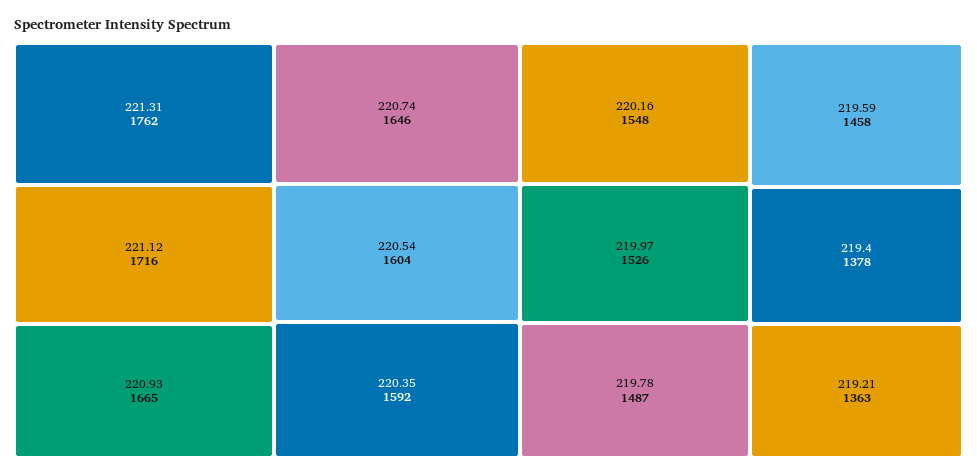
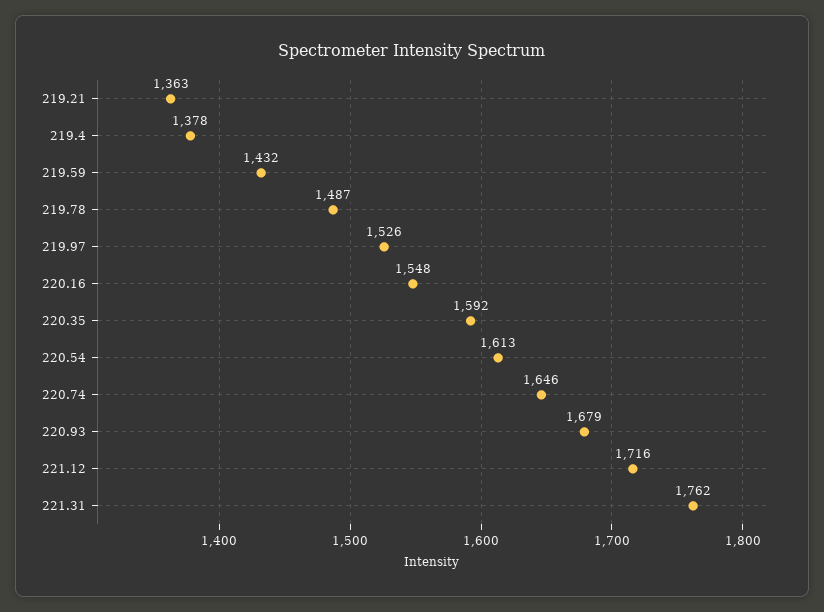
  {
    "221.31": 1762,
    "221.12": 1716,
-   "220.93": 1665,
+   "220.93": 1679,
    "220.74": 1646,
-   "220.54": 1604,
+   "220.54": 1613,
    "220.35": 1592,
    "220.16": 1548,
    "219.97": 1526,
    "219.78": 1487,
-   "219.59": 1458,
+   "219.59": 1432,
    "219.4": 1378,
    "219.21": 1363
  }

